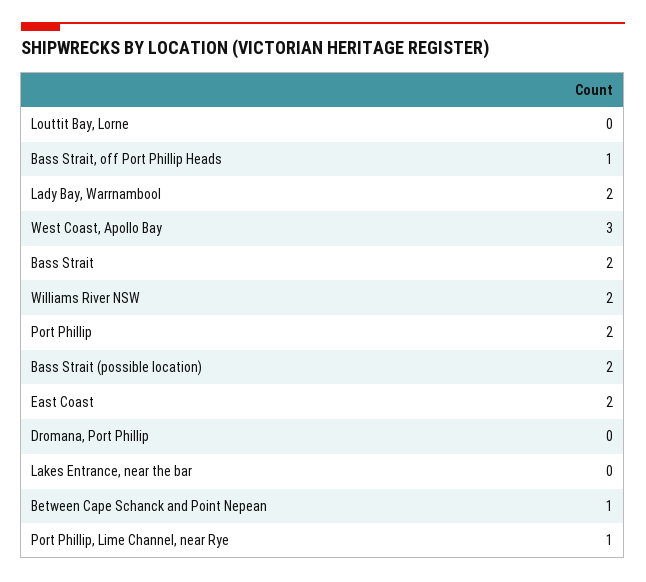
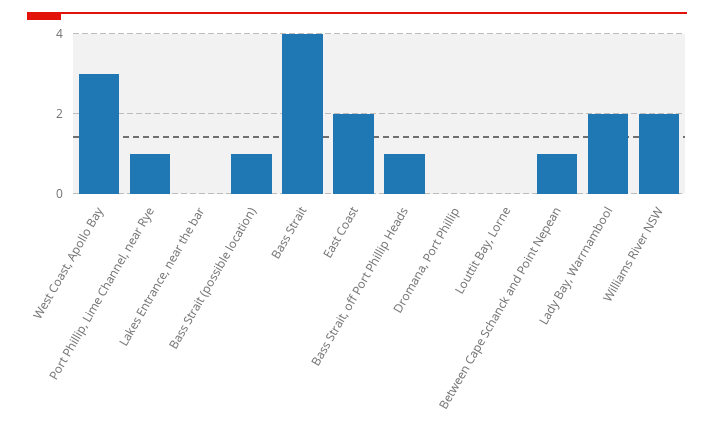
  {
    "Louttit Bay, Lorne": 0,
    "Bass Strait, off Port Phillip Heads": 1,
    "Lady Bay, Warrnambool": 2,
    "West Coast, Apollo Bay": 3,
-   "Bass Strait": 2,
+   "Bass Strait": 4,
    "Williams River NSW": 2,
-   "Port Phillip": 2,
-   "Bass Strait (possible location)": 2,
+   "Bass Strait (possible location)": 1,
    "East Coast": 2,
    "Dromana, Port Phillip": 0,
    "Lakes Entrance, near the bar": 0,
    "Between Cape Schanck and Point Nepean": 1,
    "Port Phillip, Lime Channel, near Rye": 1
  }

